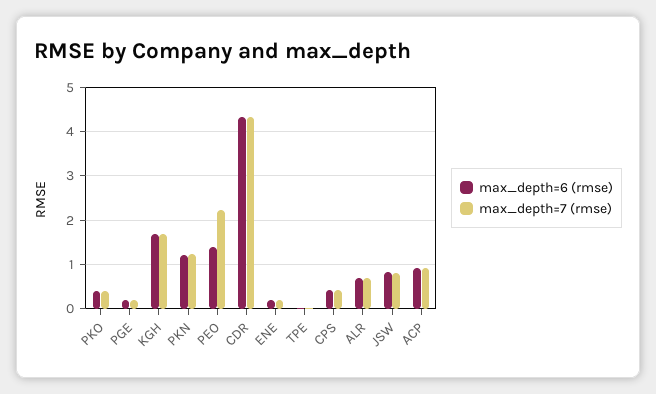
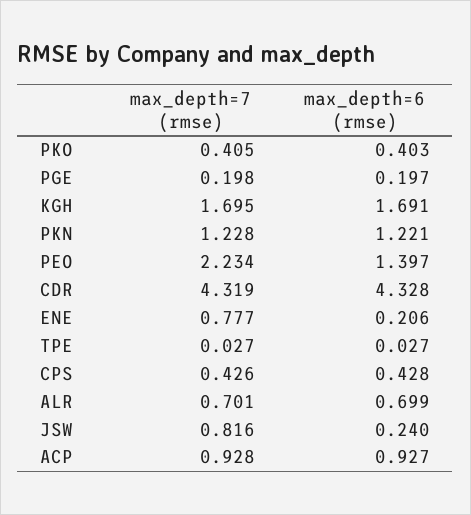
  {
    "max_depth=6 (rmse)": {
      "PKO": 0.403,
      "PGE": 0.197,
      "KGH": 1.691,
      "PKN": 1.221,
      "PEO": 1.397,
      "CDR": 4.328,
      "ENE": 0.206,
      "TPE": 0.027,
      "CPS": 0.428,
      "ALR": 0.699,
-     "JSW": 0.8,
+     "JSW": 0.24,
      "ACP": 0.927
    },
    "max_depth=7 (rmse)": {
      "PKO": 0.405,
      "PGE": 0.198,
      "KGH": 1.695,
      "PKN": 1.228,
      "PEO": 2.234,
      "CDR": 4.319,
-     "ENE": 0.2,
+     "ENE": 0.777,
      "TPE": 0.027,
      "CPS": 0.426,
      "ALR": 0.701,
      "JSW": 0.816,
      "ACP": 0.928
    }
  }

